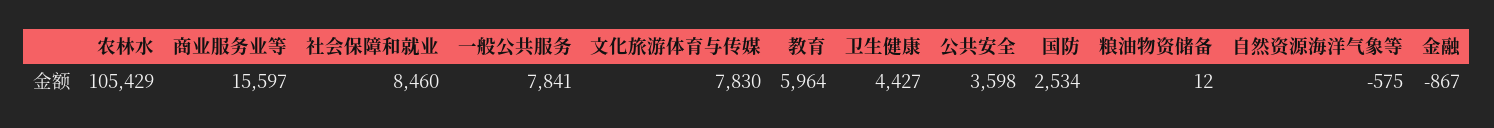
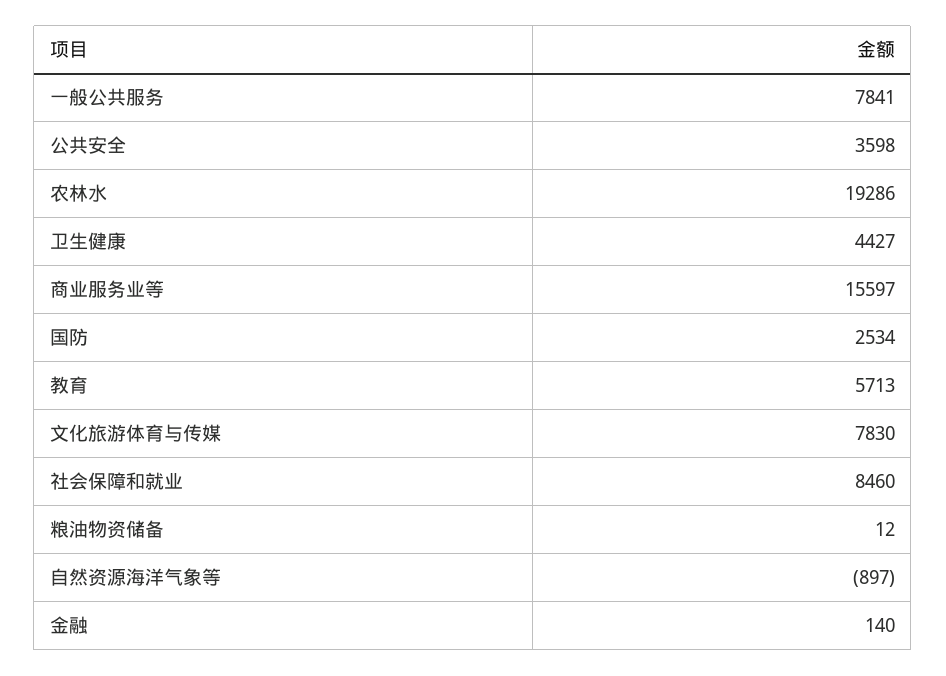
  {
-   "农林水": 105429,
+   "农林水": 19286,
    "商业服务业等": 15597,
    "社会保障和就业": 8460,
    "一般公共服务": 7841,
    "文化旅游体育与传媒": 7830,
-   "教育": 5964,
+   "教育": 5713,
    "卫生健康": 4427,
    "公共安全": 3598,
    "国防": 2534,
    "粮油物资储备": 12,
-   "自然资源海洋气象等": -575,
+   "自然资源海洋气象等": -897,
-   "金融": -867
+   "金融": 140
  }

